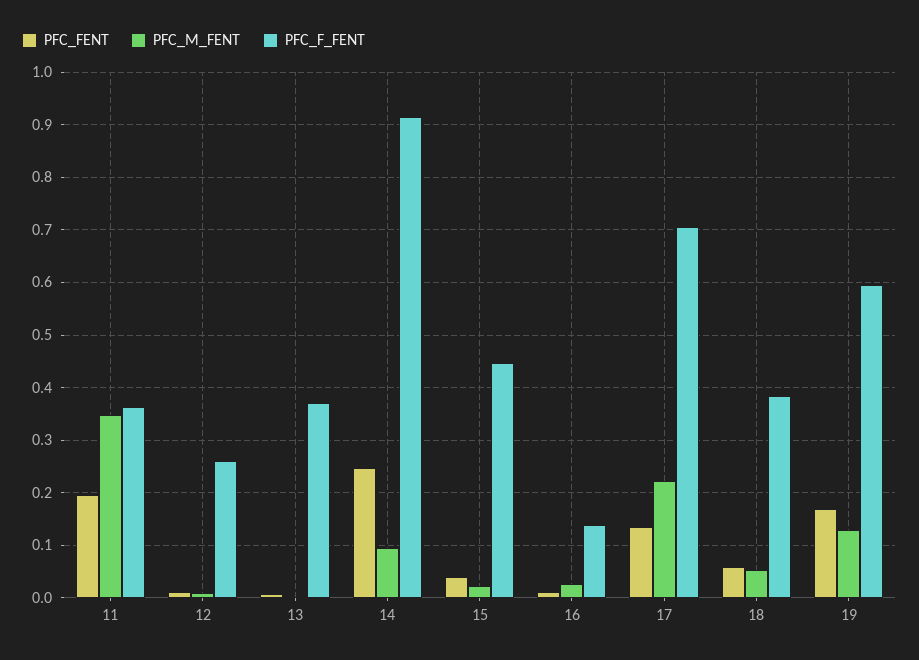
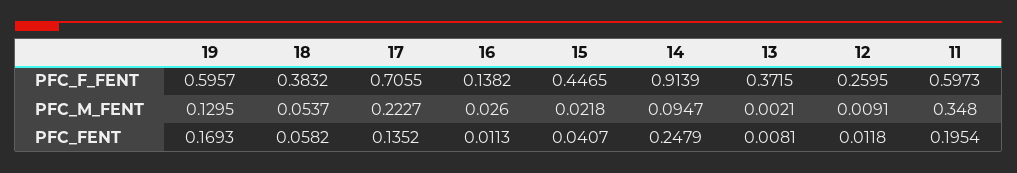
  {
    "PFC_FENT": {
      "11": 0.1954,
      "12": 0.0118,
      "13": 0.0081,
      "14": 0.2479,
      "15": 0.0407,
      "16": 0.0113,
      "17": 0.1352,
      "18": 0.0582,
      "19": 0.1693
    },
    "PFC_M_FENT": {
      "11": 0.348,
      "12": 0.0091,
      "13": 0.0021,
      "14": 0.0947,
      "15": 0.0218,
      "16": 0.026,
      "17": 0.2227,
      "18": 0.0537,
      "19": 0.1295
    },
    "PFC_F_FENT": {
-     "11": 0.36,
+     "11": 0.5973,
      "12": 0.2595,
      "13": 0.3715,
      "14": 0.9139,
      "15": 0.4465,
      "16": 0.1382,
      "17": 0.7055,
      "18": 0.3832,
      "19": 0.5957
    }
  }

